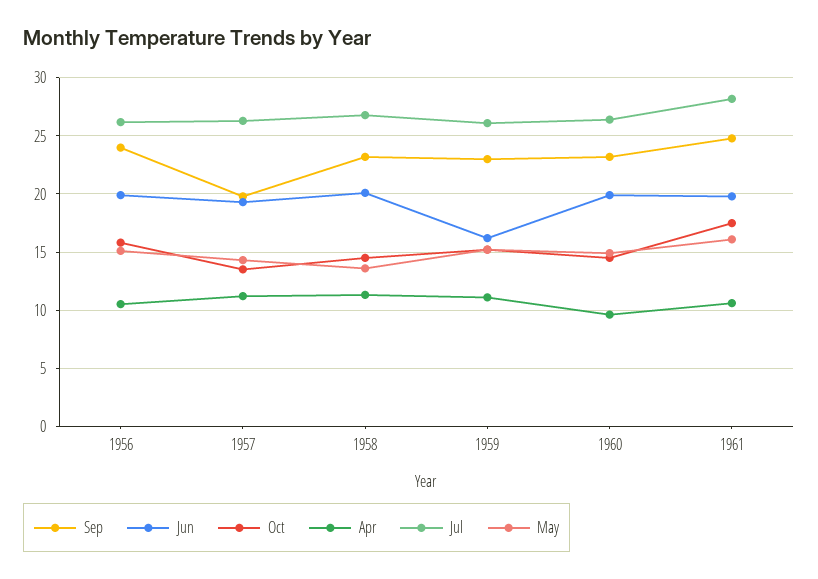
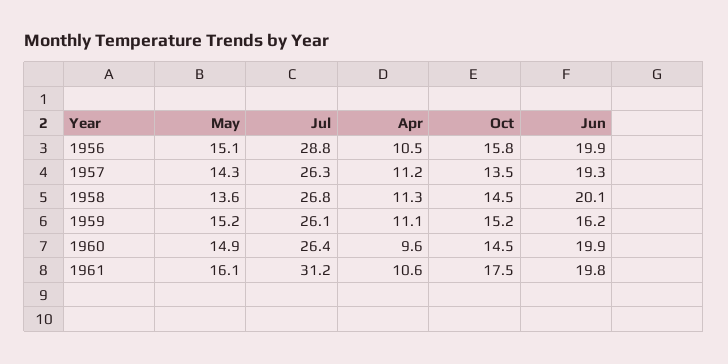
  {
-   "Sep": {
-     "1956": 24,
-     "1957": 20,
-     "1958": 23,
-     "1959": 23,
-     "1960": 23,
-     "1961": 25
-   },
    "Jun": {
      "1956": 19.9,
      "1957": 19.3,
      "1958": 20.1,
      "1959": 16.2,
      "1960": 19.9,
      "1961": 19.8
    },
    "Oct": {
      "1956": 15.8,
      "1957": 13.5,
      "1958": 14.5,
      "1959": 15.2,
      "1960": 14.5,
      "1961": 17.5
    },
    "Apr": {
      "1956": 10.5,
      "1957": 11.2,
      "1958": 11.3,
      "1959": 11.1,
      "1960": 9.6,
      "1961": 10.6
    },
    "Jul": {
-     "1956": 26,
+     "1956": 28.8,
      "1957": 26.3,
      "1958": 26.8,
      "1959": 26.1,
      "1960": 26.4,
-     "1961": 28
+     "1961": 31.2
    },
    "May": {
      "1956": 15.1,
      "1957": 14.3,
      "1958": 13.6,
      "1959": 15.2,
      "1960": 14.9,
      "1961": 16.1
    }
  }

